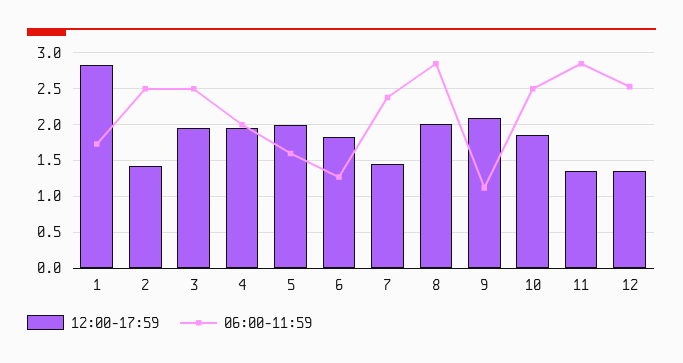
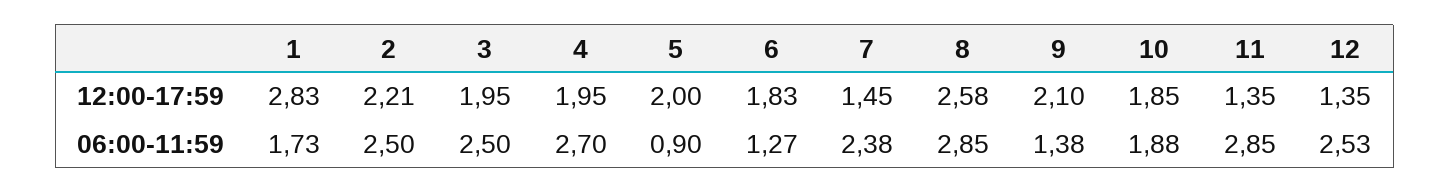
  {
    "12:00-17:59": {
      "1": 2.83,
-     "2": 1.4,
+     "2": 2.21,
      "3": 1.95,
      "4": 1.95,
      "5": 2,
      "6": 1.83,
      "7": 1.45,
-     "8": 2,
+     "8": 2.58,
      "9": 2.1,
      "10": 1.85,
      "11": 1.35,
      "12": 1.35
    },
    "06:00-11:59": {
      "1": 1.73,
      "2": 2.5,
      "3": 2.5,
-     "4": 2,
+     "4": 2.7,
-     "5": 1.6,
+     "5": 0.9,
      "6": 1.27,
      "7": 2.38,
      "8": 2.85,
-     "9": 1.1,
+     "9": 1.38,
-     "10": 2.5,
+     "10": 1.88,
      "11": 2.85,
      "12": 2.53
    }
  }

